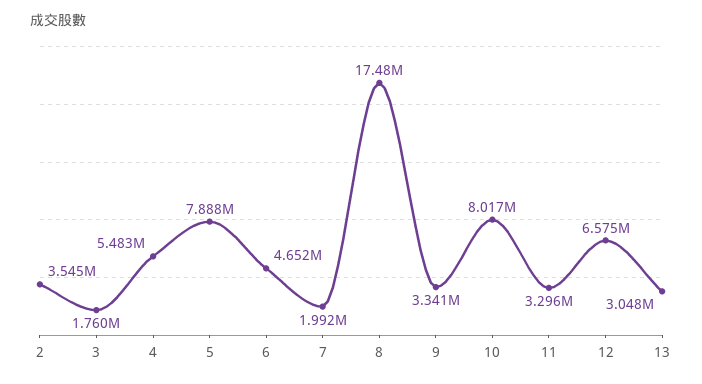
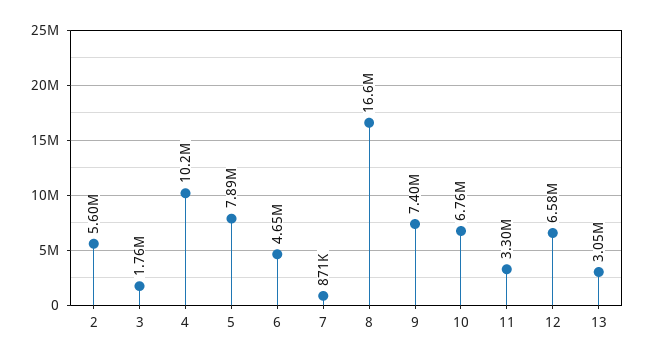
  {
-   "2": 3545000,
+   "2": 5600000,
    "3": 1760000,
-   "4": 5483000,
+   "4": 10200000,
    "5": 7888000,
    "6": 4652000,
-   "7": 1992000,
+   "7": 871000,
-   "8": 17480000,
+   "8": 16600000,
-   "9": 3341000,
+   "9": 7400000,
-   "10": 8017000,
+   "10": 6760000,
    "11": 3296000,
    "12": 6575000,
    "13": 3048000
  }

